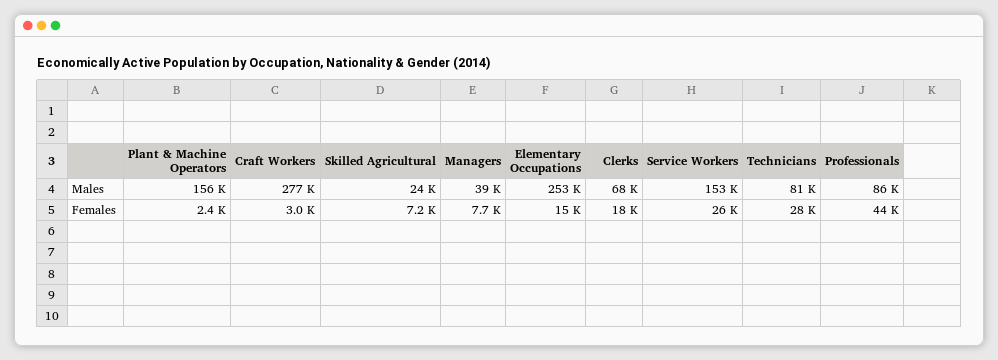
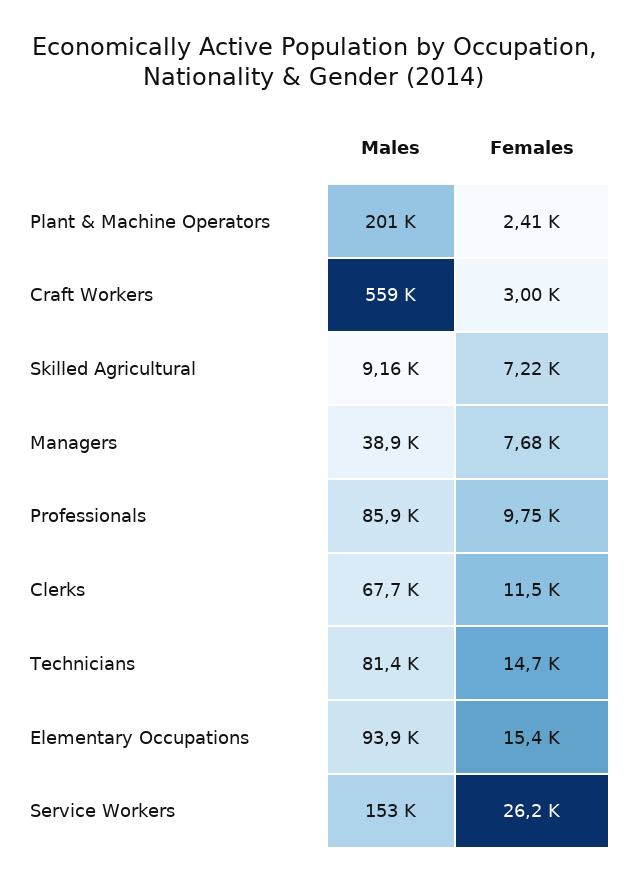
  {
    "Plant & Machine Operators": {
-     "Males": 156000,
+     "Males": 201000,
      "Females": 2410
    },
    "Craft Workers": {
-     "Males": 277000,
+     "Males": 559000,
      "Females": 3000
    },
    "Skilled Agricultural": {
-     "Males": 24000,
+     "Males": 9160,
      "Females": 7220
    },
    "Managers": {
      "Males": 38900,
      "Females": 7680
    },
    "Elementary Occupations": {
-     "Males": 253000,
+     "Males": 93900,
      "Females": 15400
    },
    "Clerks": {
      "Males": 67700,
-     "Females": 18000
+     "Females": 11500
    },
    "Service Workers": {
      "Males": 153000,
      "Females": 26200
    },
    "Technicians": {
      "Males": 81400,
-     "Females": 28000
+     "Females": 14700
    },
    "Professionals": {
      "Males": 85900,
-     "Females": 44000
+     "Females": 9750
    }
  }

